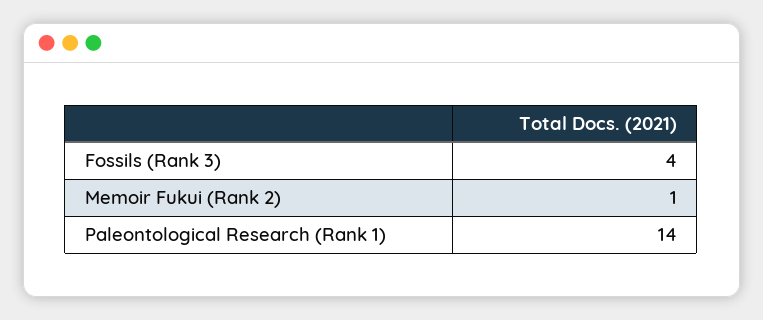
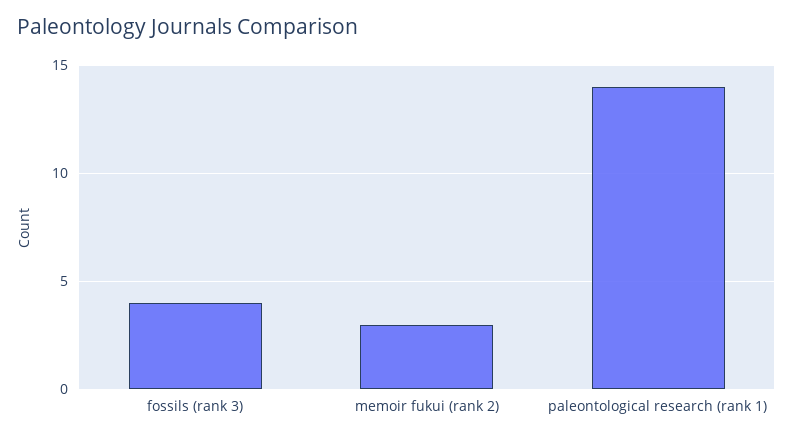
  {
    "Fossils (Rank 3)": 4,
-   "Memoir Fukui (Rank 2)": 1,
+   "Memoir Fukui (Rank 2)": 3,
    "Paleontological Research (Rank 1)": 14
  }

